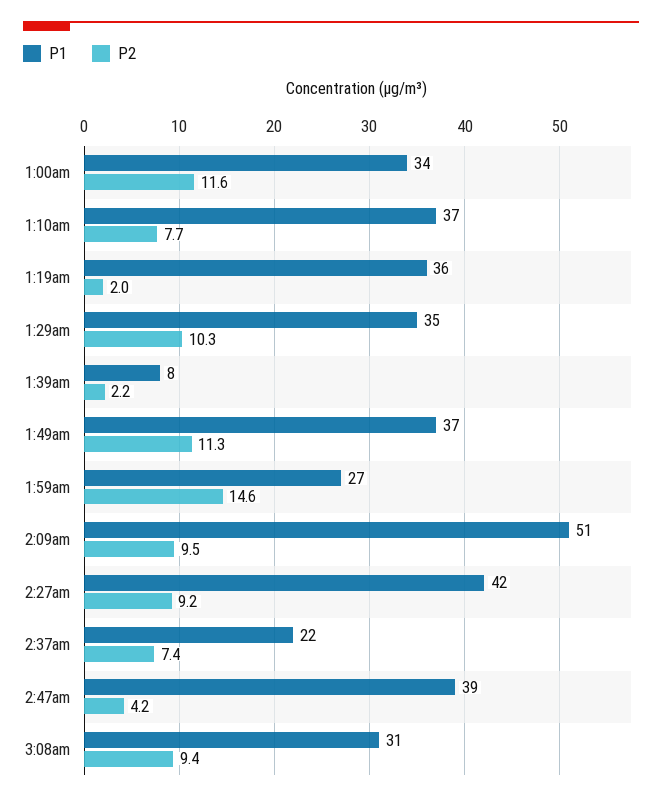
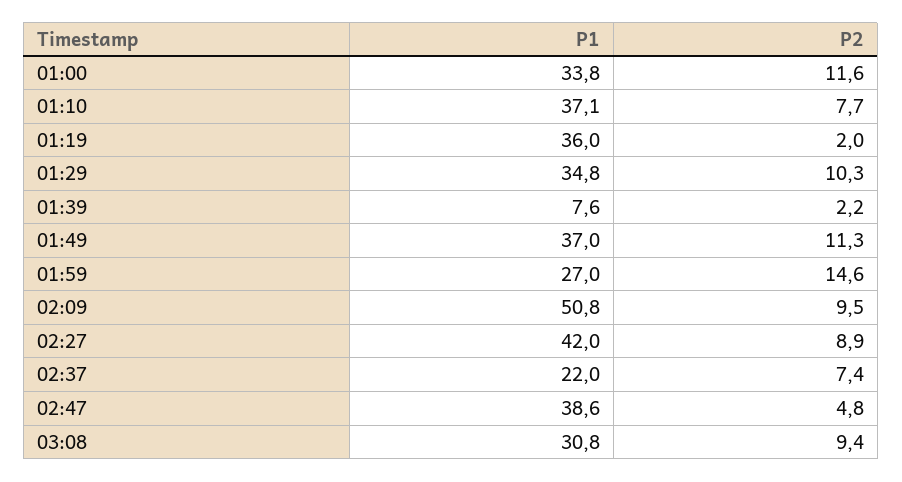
  {
    "P1": {
      "1:00am": 33.8,
      "1:10am": 37.1,
      "1:19am": 36,
      "1:29am": 34.8,
      "1:39am": 7.6,
      "1:49am": 37,
      "1:59am": 27,
      "2:09am": 50.8,
      "2:27am": 42,
      "2:37am": 22,
      "2:47am": 38.6,
      "3:08am": 30.8
    },
    "P2": {
      "1:00am": 11.6,
      "1:10am": 7.7,
      "1:19am": 2,
      "1:29am": 10.3,
      "1:39am": 2.2,
      "1:49am": 11.3,
      "1:59am": 14.6,
      "2:09am": 9.5,
-     "2:27am": 9.2,
+     "2:27am": 8.9,
      "2:37am": 7.4,
-     "2:47am": 4.2,
+     "2:47am": 4.8,
      "3:08am": 9.4
    }
  }

